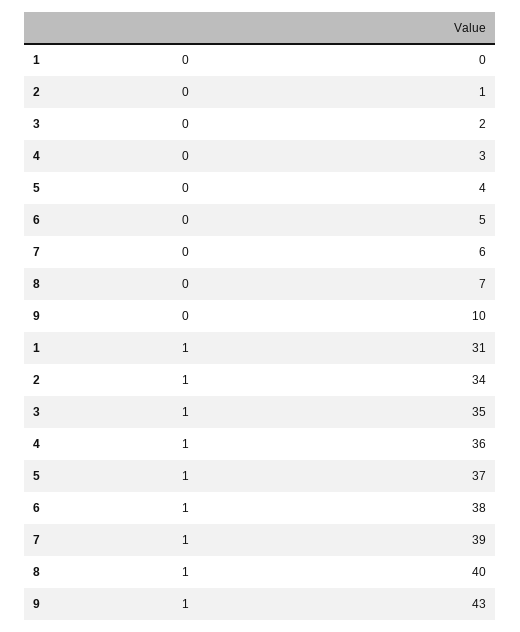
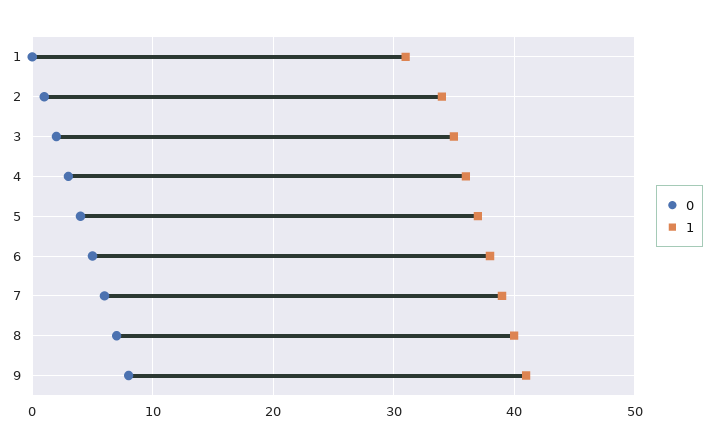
  {
    "0": {
      "1": 0,
      "2": 1,
      "3": 2,
      "4": 3,
      "5": 4,
      "6": 5,
      "7": 6,
      "8": 7,
-     "9": 10
+     "9": 8
    },
    "1": {
      "1": 31,
      "2": 34,
      "3": 35,
      "4": 36,
      "5": 37,
      "6": 38,
      "7": 39,
      "8": 40,
-     "9": 43
+     "9": 41
    }
  }

